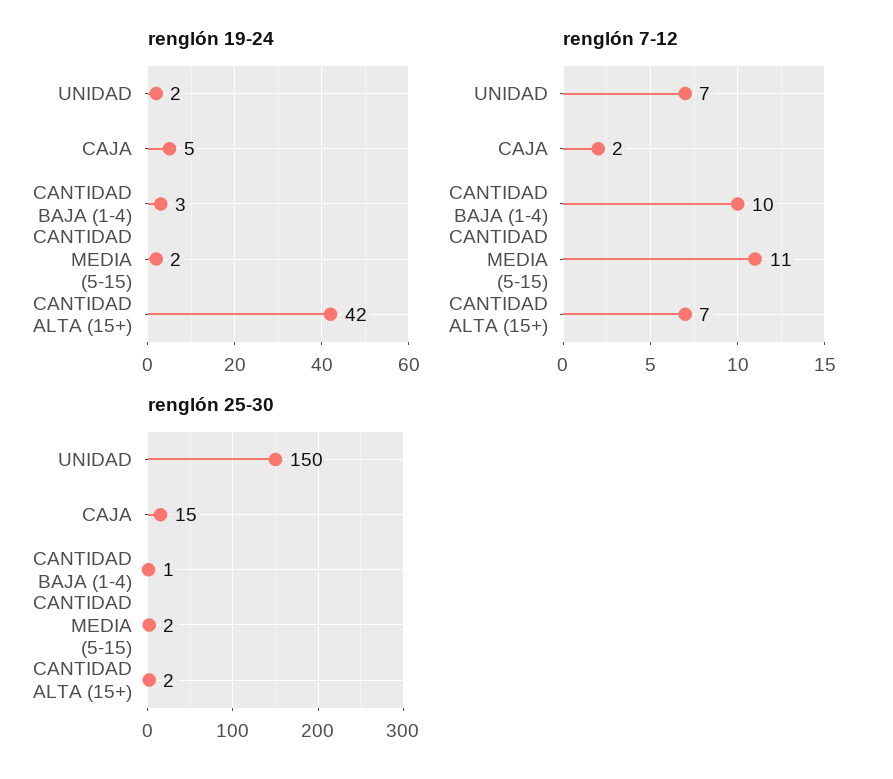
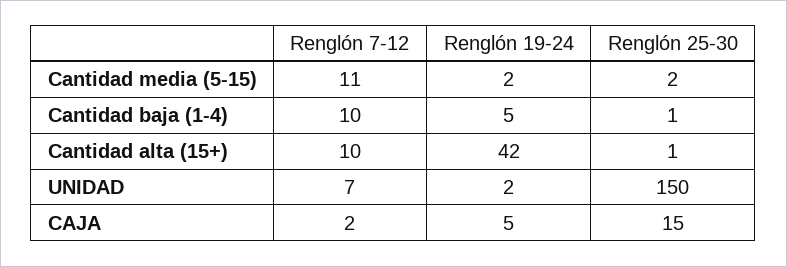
  {
    "renglón 19-24": {
      "UNIDAD": 2,
      "CAJA": 5,
-     "CANTIDAD BAJA (1-4)": 3,
+     "CANTIDAD BAJA (1-4)": 5,
      "CANTIDAD MEDIA (5-15)": 2,
      "CANTIDAD ALTA (15+)": 42
    },
    "renglón 7-12": {
      "UNIDAD": 7,
      "CAJA": 2,
      "CANTIDAD BAJA (1-4)": 10,
      "CANTIDAD MEDIA (5-15)": 11,
-     "CANTIDAD ALTA (15+)": 7
+     "CANTIDAD ALTA (15+)": 10
    },
    "renglón 25-30": {
      "UNIDAD": 150,
      "CAJA": 15,
      "CANTIDAD BAJA (1-4)": 1,
      "CANTIDAD MEDIA (5-15)": 2,
-     "CANTIDAD ALTA (15+)": 2
+     "CANTIDAD ALTA (15+)": 1
    }
  }

